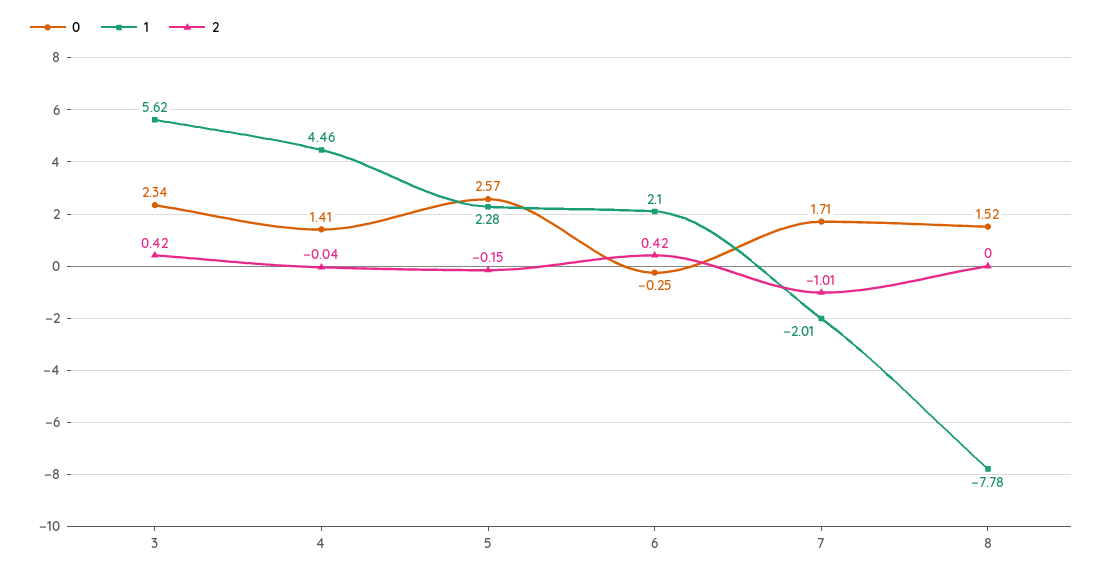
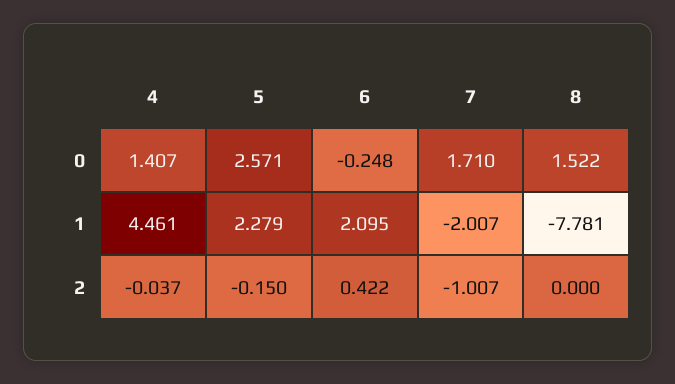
  {
    "0": {
-     "3": 2.34,
      "4": 1.407,
      "5": 2.571,
      "6": -0.248,
      "7": 1.71,
      "8": 1.522
    },
    "1": {
-     "3": 5.62,
      "4": 4.461,
      "5": 2.279,
      "6": 2.095,
      "7": -2.007,
      "8": -7.781
    },
    "2": {
-     "3": 0.42,
      "4": -0.037,
      "5": -0.15,
      "6": 0.422,
      "7": -1.007,
      "8": 0
    }
  }

